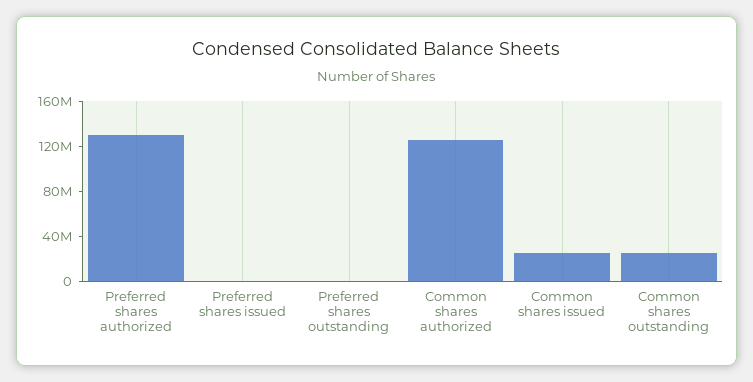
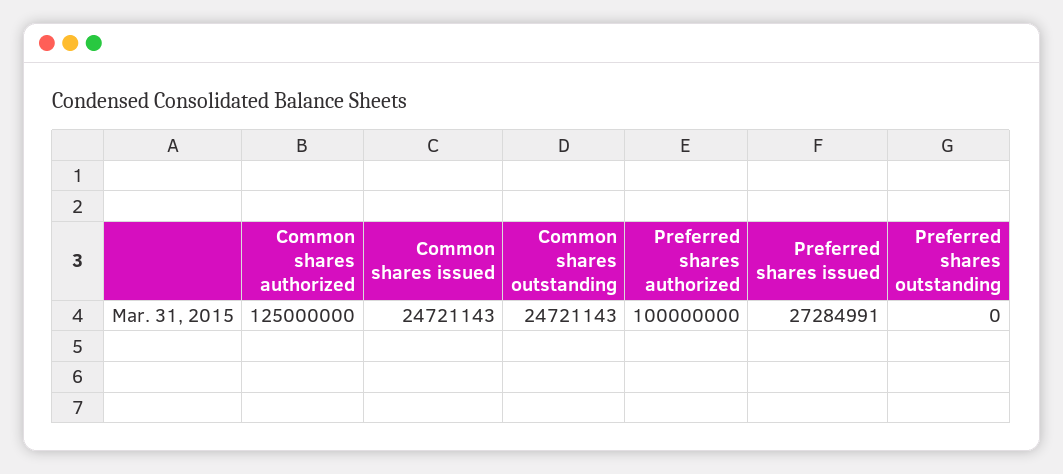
  {
-   "Preferred shares authorized": 130000000,
+   "Preferred shares authorized": 100000000,
-   "Preferred shares issued": 0,
+   "Preferred shares issued": 27284991,
    "Preferred shares outstanding": 0,
    "Common shares authorized": 125000000,
    "Common shares issued": 24721143,
    "Common shares outstanding": 24721143
  }

